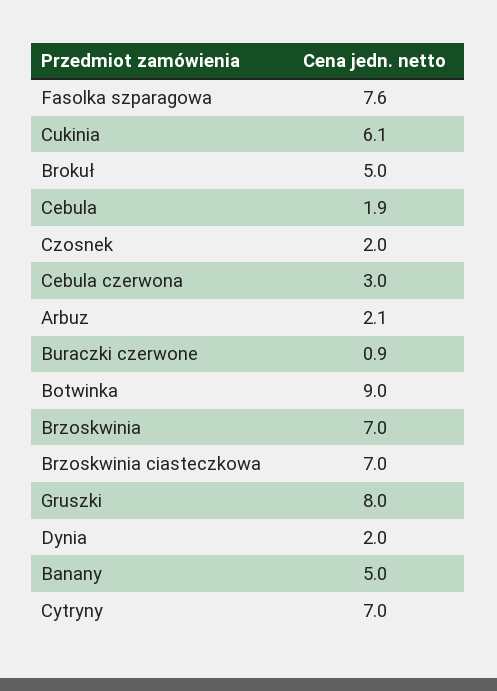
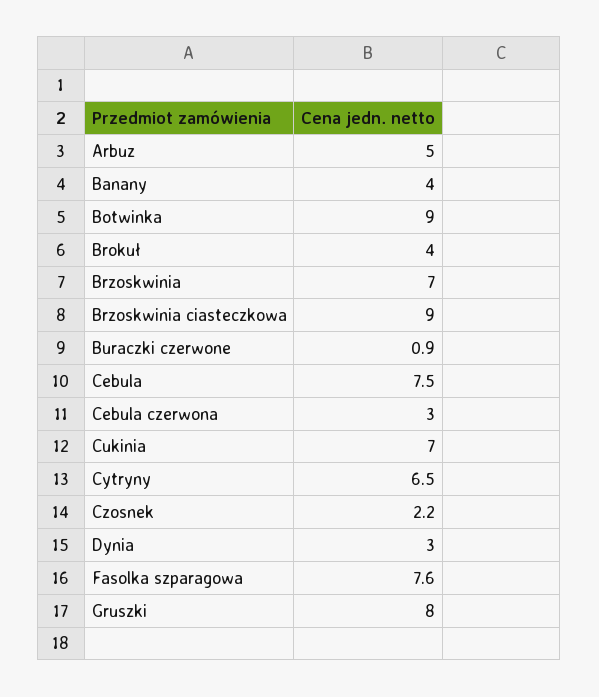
  {
    "Fasolka szparagowa": 7.6,
-   "Cukinia": 6.1,
+   "Cukinia": 7,
-   "Brokuł": 5,
+   "Brokuł": 4,
-   "Cebula": 1.9,
+   "Cebula": 7.5,
-   "Czosnek": 2,
+   "Czosnek": 2.2,
    "Cebula czerwona": 3,
-   "Arbuz": 2.1,
+   "Arbuz": 5,
    "Buraczki czerwone": 0.9,
    "Botwinka": 9,
    "Brzoskwinia": 7,
-   "Brzoskwinia ciasteczkowa": 7,
+   "Brzoskwinia ciasteczkowa": 9,
    "Gruszki": 8,
-   "Dynia": 2,
+   "Dynia": 3,
-   "Banany": 5,
+   "Banany": 4,
-   "Cytryny": 7
+   "Cytryny": 6.5
  }

